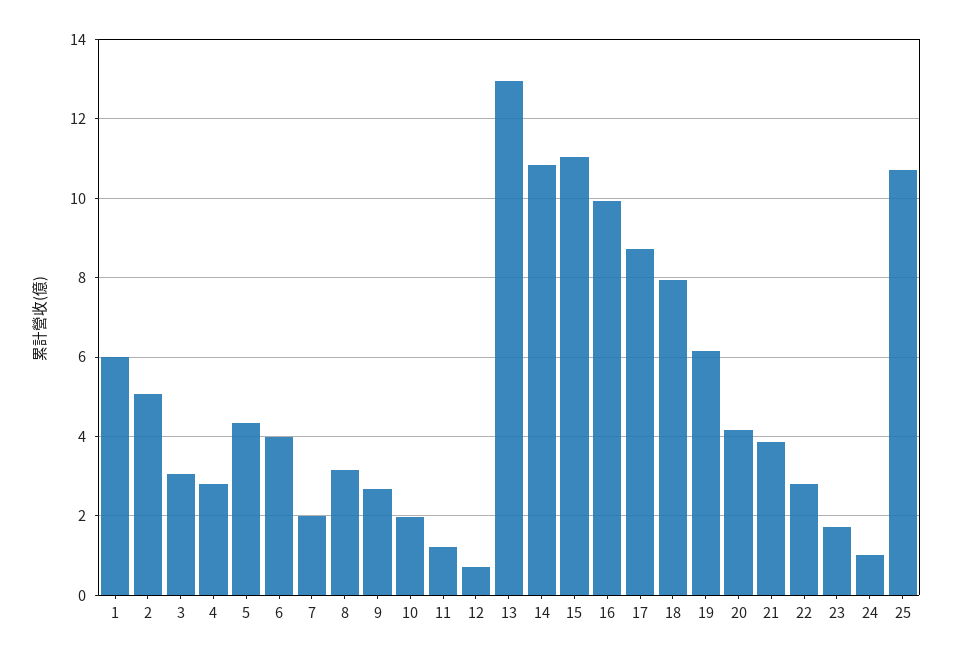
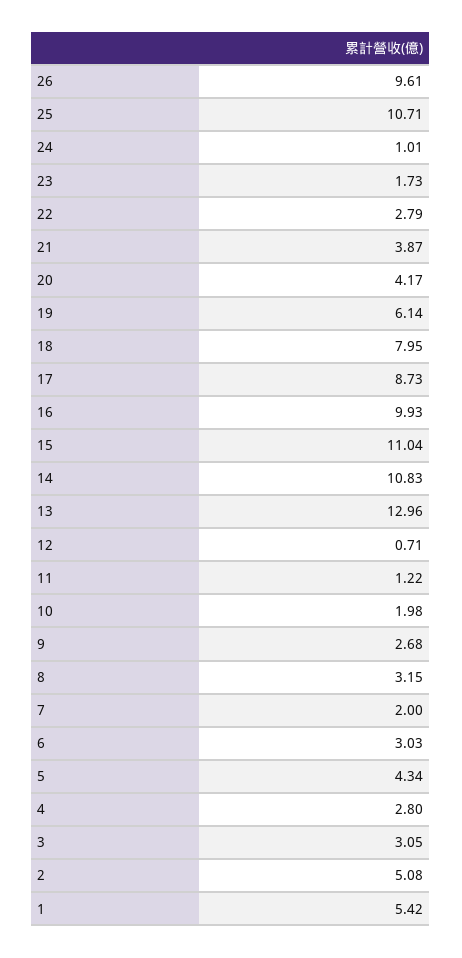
  {
-   "1": 6,
+   "1": 5.42,
    "2": 5.08,
    "3": 3.05,
    "4": 2.8,
    "5": 4.34,
-   "6": 4,
+   "6": 3.03,
    "7": 2,
    "8": 3.15,
    "9": 2.68,
    "10": 1.98,
    "11": 1.22,
    "12": 0.71,
    "13": 12.96,
    "14": 10.83,
    "15": 11.04,
    "16": 9.93,
    "17": 8.73,
    "18": 7.95,
    "19": 6.14,
    "20": 4.17,
    "21": 3.87,
    "22": 2.79,
    "23": 1.73,
    "24": 1.01,
-   "25": 10.71
+   "25": 10.71,
+   "26": 9.61
  }

